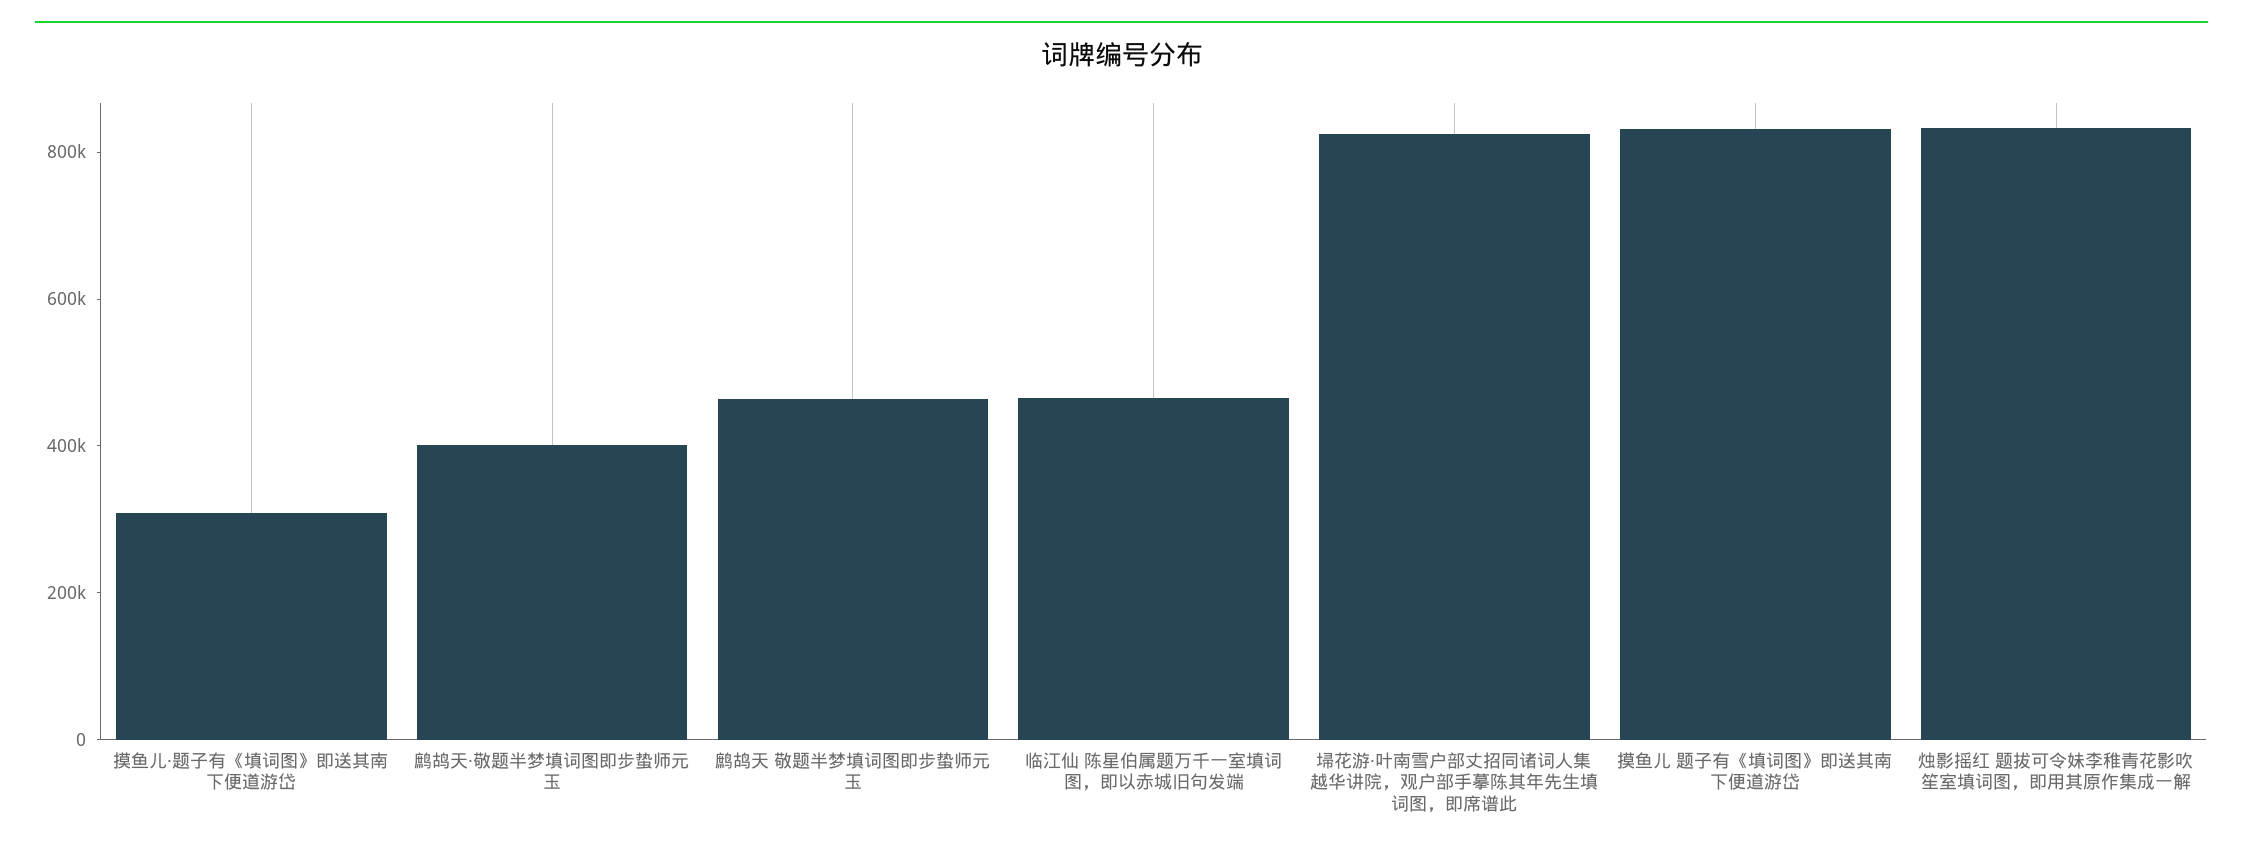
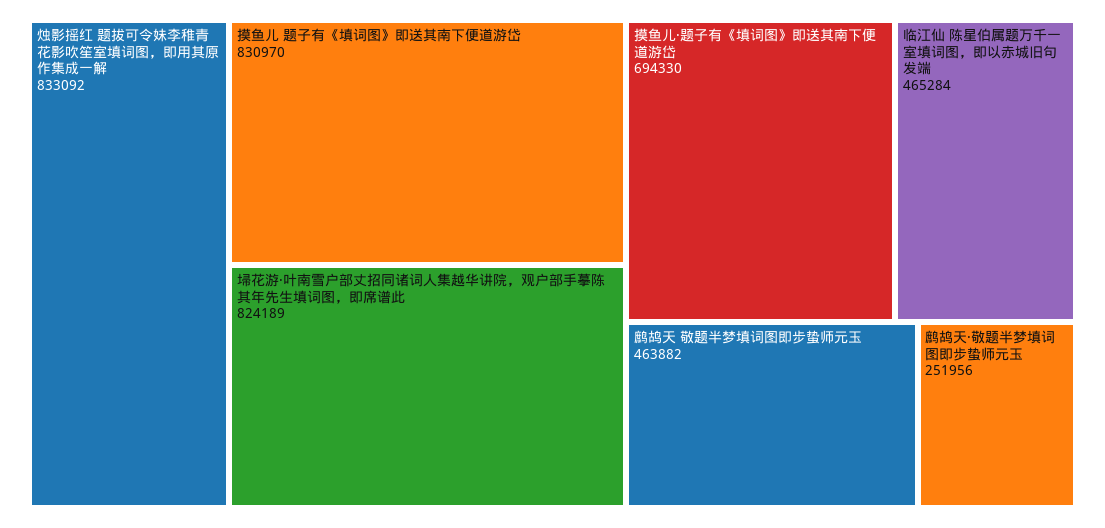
  {
-   "摸鱼儿·题子有《填词图》即送其南下便道游岱": 300000,
+   "摸鱼儿·题子有《填词图》即送其南下便道游岱": 694330,
-   "鹧鸪天·敬题半梦填词图即步蛰师元玉": 400000,
+   "鹧鸪天·敬题半梦填词图即步蛰师元玉": 251956,
    "鹧鸪天 敬题半梦填词图即步蛰师元玉": 463882,
    "临江仙 陈星伯属题万千一室填词图，即以赤城旧句发端": 465284,
    "埽花游·叶南雪户部丈招同诸词人集越华讲院，观户部手摹陈其年先生填词图，即席谱此": 824189,
    "摸鱼儿 题子有《填词图》即送其南下便道游岱": 830970,
    "烛影摇红 题拔可令妹李稚青花影吹笙室填词图，即用其原作集成一解": 833092
  }

